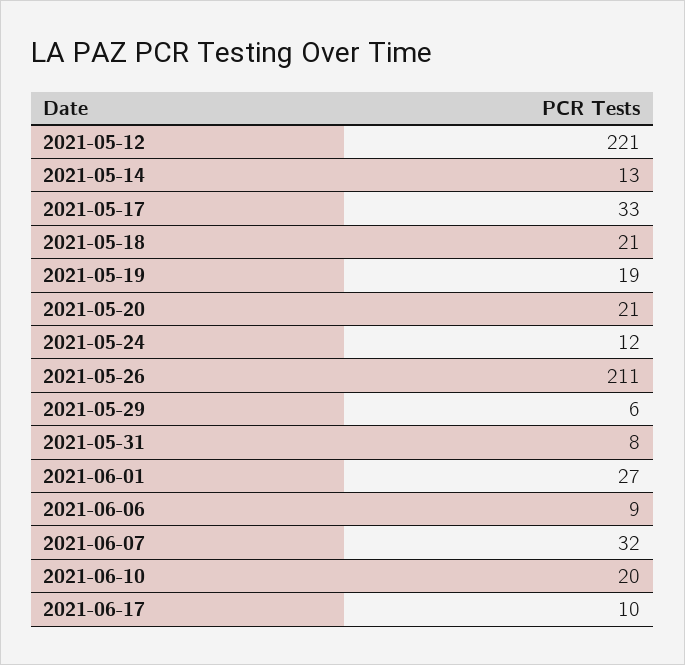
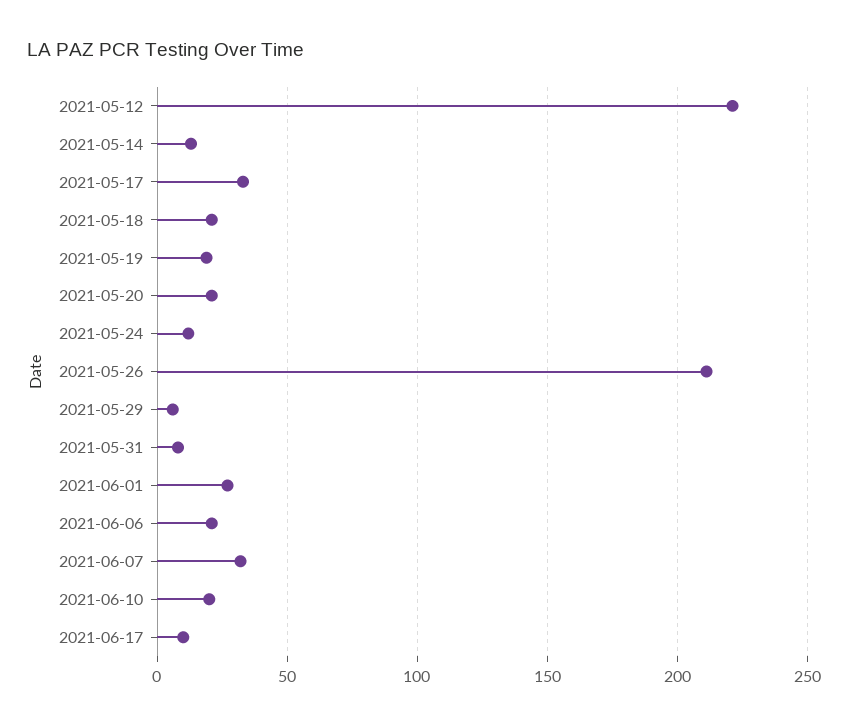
  {
    "2021-05-12": 221,
    "2021-05-14": 13,
    "2021-05-17": 33,
    "2021-05-18": 21,
    "2021-05-19": 19,
    "2021-05-20": 21,
    "2021-05-24": 12,
    "2021-05-26": 211,
    "2021-05-29": 6,
    "2021-05-31": 8,
    "2021-06-01": 27,
-   "2021-06-06": 9,
+   "2021-06-06": 20,
    "2021-06-07": 32,
    "2021-06-10": 20,
    "2021-06-17": 10
  }

